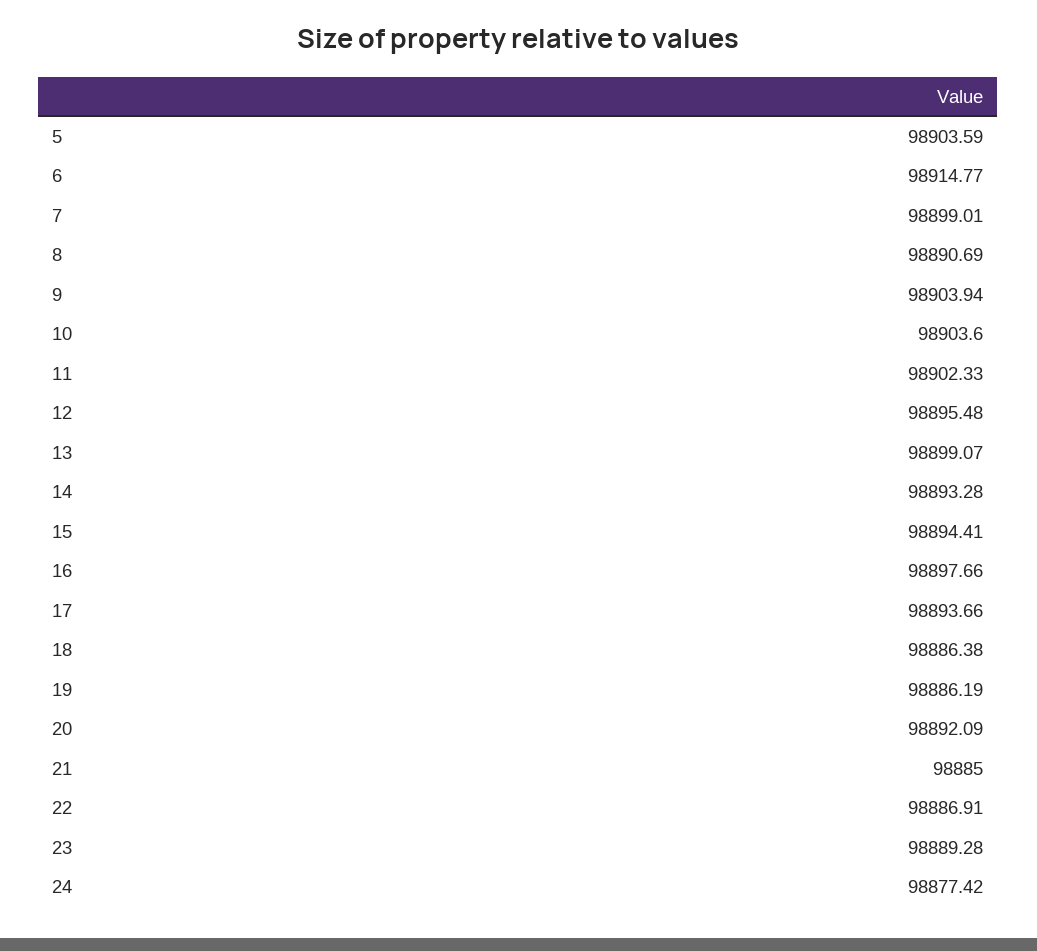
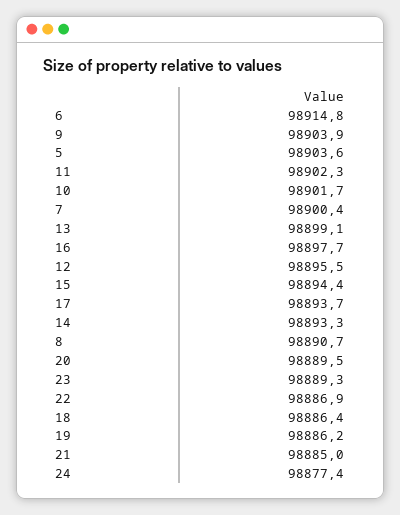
  {
    "5": 98903.59,
    "6": 98914.77,
-   "7": 98899.01,
+   "7": 98900.4,
    "8": 98890.69,
    "9": 98903.94,
-   "10": 98903.6,
+   "10": 98901.7,
    "11": 98902.33,
    "12": 98895.48,
    "13": 98899.07,
    "14": 98893.28,
    "15": 98894.41,
    "16": 98897.66,
    "17": 98893.66,
    "18": 98886.38,
    "19": 98886.19,
-   "20": 98892.09,
+   "20": 98889.5,
    "21": 98885,
    "22": 98886.91,
    "23": 98889.28,
    "24": 98877.42
  }

